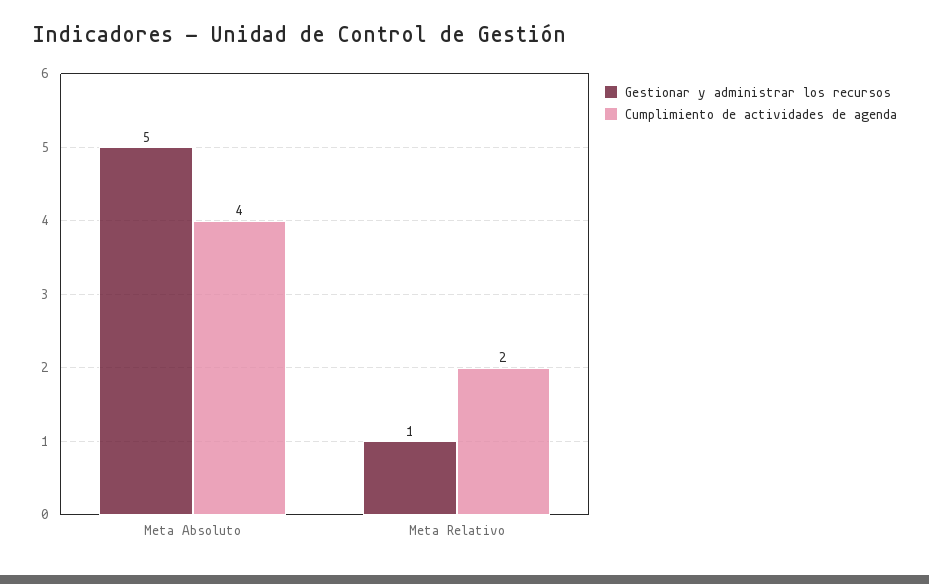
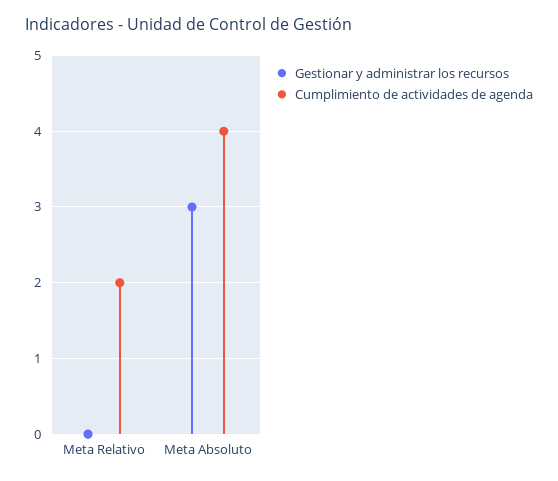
  {
    "Gestionar y administrar los recursos": {
-     "Meta Absoluto": 5,
+     "Meta Absoluto": 3,
-     "Meta Relativo": 1
+     "Meta Relativo": 0
    },
    "Cumplimiento de actividades de agenda": {
      "Meta Absoluto": 4,
      "Meta Relativo": 2
    }
  }

